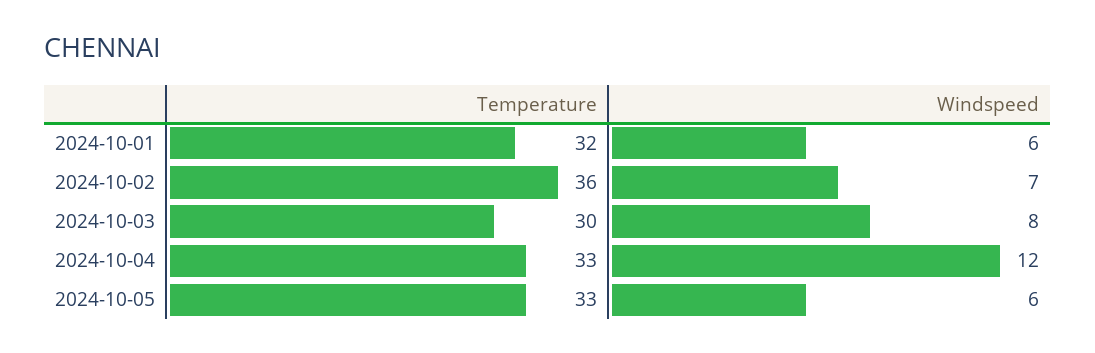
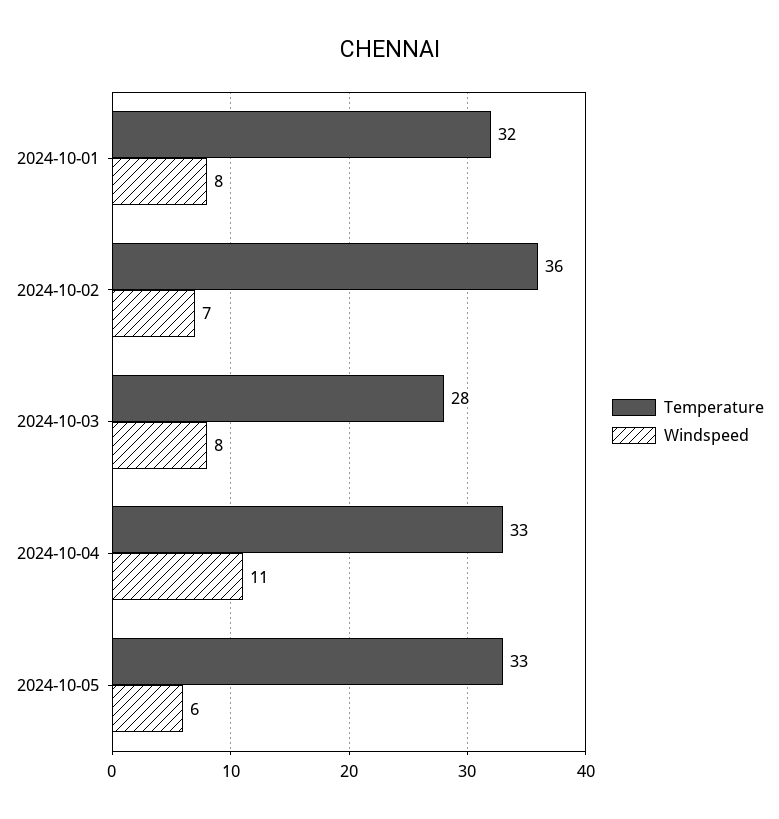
  {
    "Temperature": {
      "2024-10-01": 32,
      "2024-10-02": 36,
-     "2024-10-03": 30,
+     "2024-10-03": 28,
      "2024-10-04": 33,
      "2024-10-05": 33
    },
    "Windspeed": {
-     "2024-10-01": 6,
+     "2024-10-01": 8,
      "2024-10-02": 7,
      "2024-10-03": 8,
-     "2024-10-04": 12,
+     "2024-10-04": 11,
      "2024-10-05": 6
    }
  }

